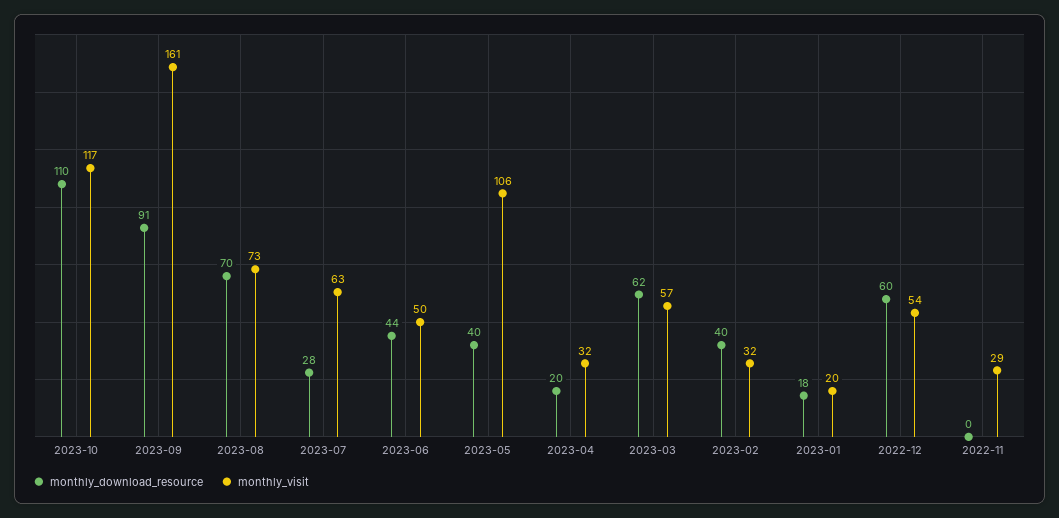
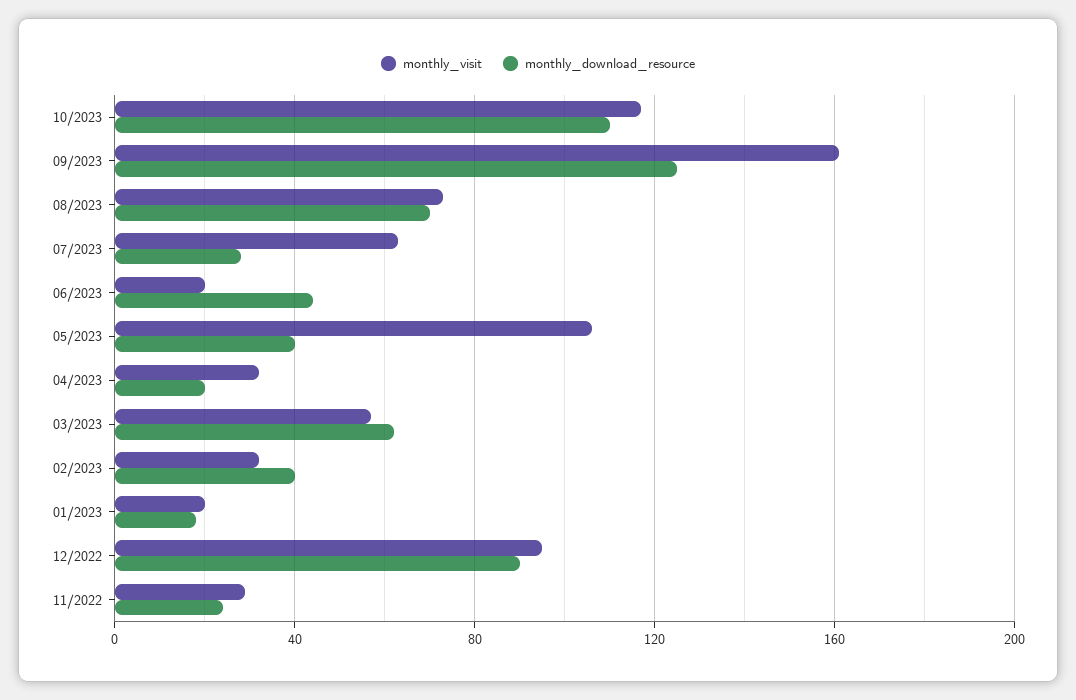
  {
    "monthly_download_resource": {
      "2023-10": 110,
-     "2023-09": 91,
+     "2023-09": 125,
      "2023-08": 70,
      "2023-07": 28,
      "2023-06": 44,
      "2023-05": 40,
      "2023-04": 20,
      "2023-03": 62,
      "2023-02": 40,
      "2023-01": 18,
-     "2022-12": 60,
+     "2022-12": 90,
-     "2022-11": 0
+     "2022-11": 25
    },
    "monthly_visit": {
      "2023-10": 117,
      "2023-09": 161,
      "2023-08": 73,
      "2023-07": 63,
-     "2023-06": 50,
+     "2023-06": 20,
      "2023-05": 106,
      "2023-04": 32,
      "2023-03": 57,
      "2023-02": 32,
      "2023-01": 20,
-     "2022-12": 54,
+     "2022-12": 95,
      "2022-11": 29
    }
  }

